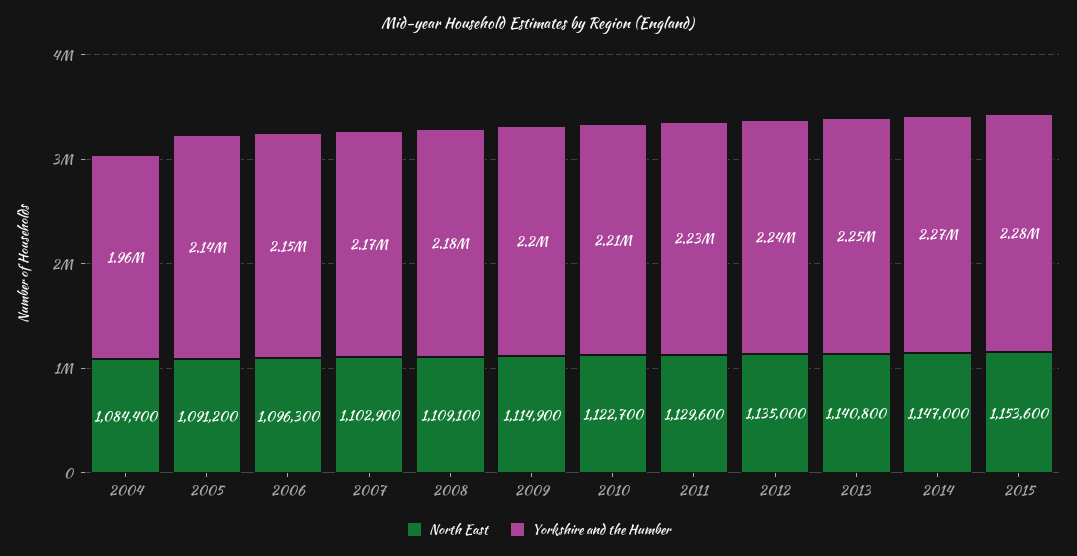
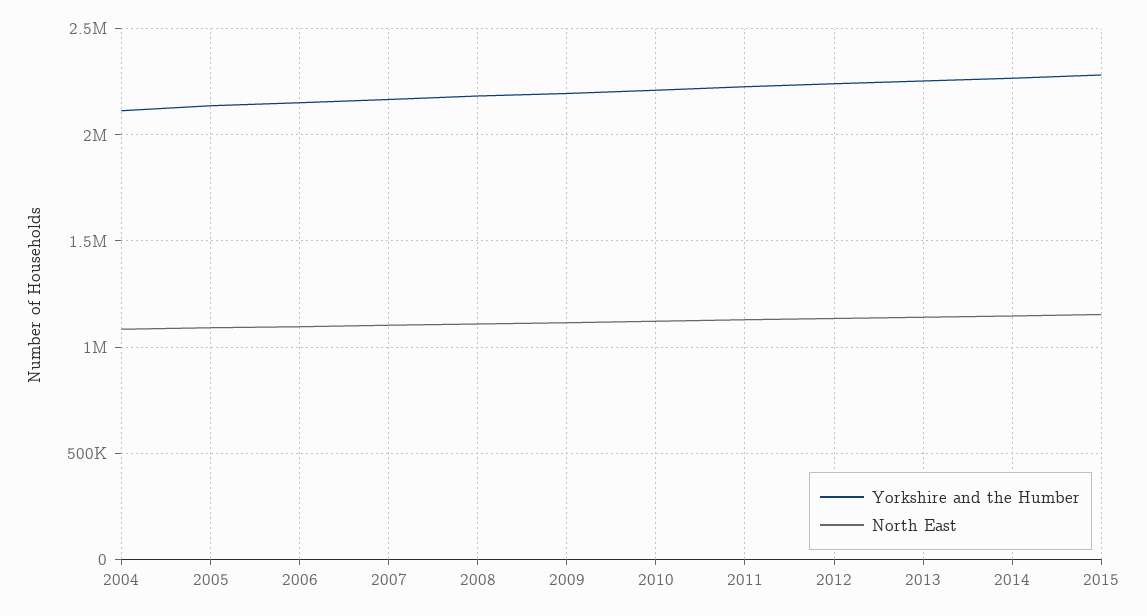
  {
    "North East": {
      "2004": 1084400,
      "2005": 1091200,
      "2006": 1096300,
      "2007": 1102900,
      "2008": 1109100,
      "2009": 1114900,
      "2010": 1122700,
      "2011": 1129600,
      "2012": 1135000,
      "2013": 1140800,
      "2014": 1147000,
      "2015": 1153600
    },
    "Yorkshire and the Humber": {
-     "2004": 1960000,
+     "2004": 2100000,
      "2005": 2140000,
      "2006": 2150000,
      "2007": 2170000,
      "2008": 2180000,
      "2009": 2200000,
      "2010": 2210000,
      "2011": 2230000,
      "2012": 2240000,
      "2013": 2250000,
      "2014": 2270000,
      "2015": 2280000
    }
  }

